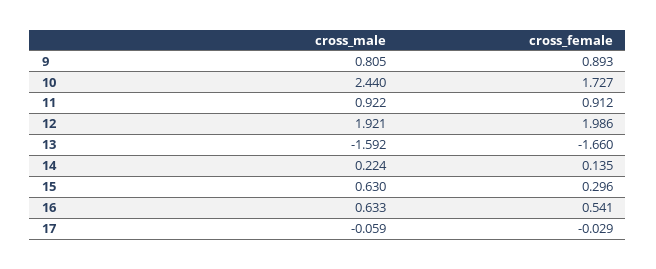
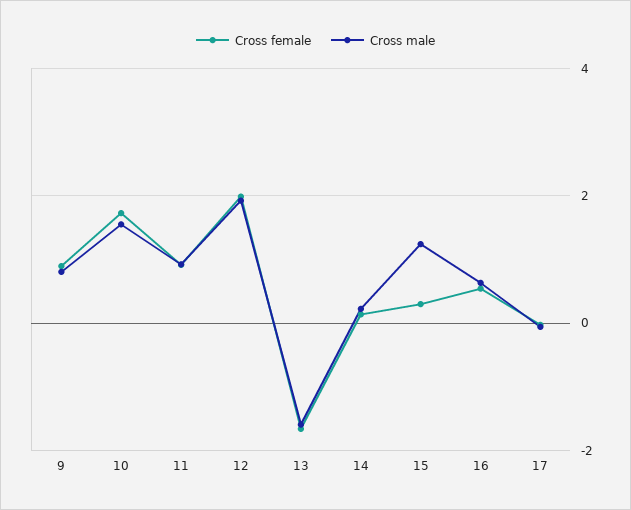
  {
    "cross_male": {
      "9": 0.805,
-     "10": 2.44,
+     "10": 1.6,
      "11": 0.922,
      "12": 1.921,
      "13": -1.592,
      "14": 0.224,
-     "15": 0.63,
+     "15": 1.2,
      "16": 0.633,
      "17": -0.059
    },
    "cross_female": {
      "9": 0.893,
      "10": 1.727,
      "11": 0.912,
      "12": 1.986,
      "13": -1.66,
      "14": 0.135,
      "15": 0.296,
      "16": 0.541,
      "17": -0.029
    }
  }

